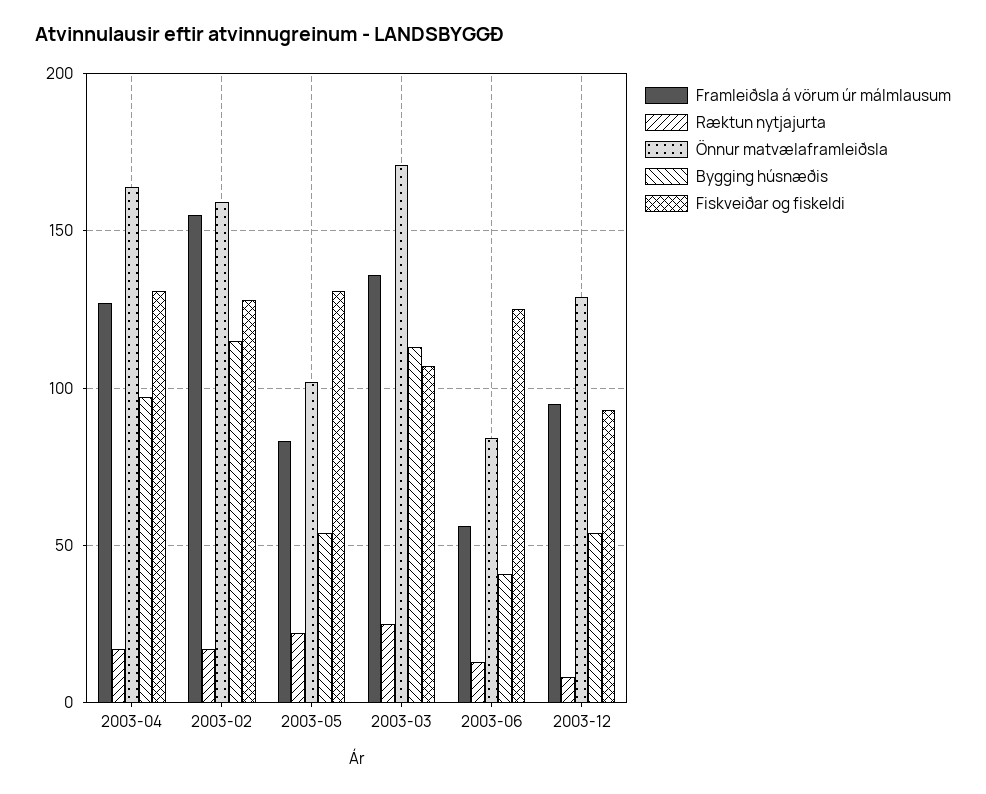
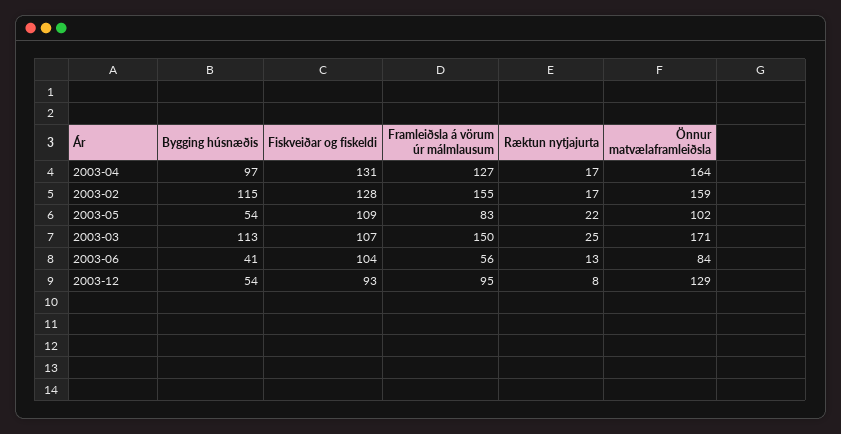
  {
    "Framleiðsla á vörum úr málmlausum": {
      "2003-04": 127,
      "2003-02": 155,
      "2003-05": 83,
-     "2003-03": 135,
+     "2003-03": 150,
      "2003-06": 56,
      "2003-12": 95
    },
    "Ræktun nytjajurta": {
      "2003-04": 17,
      "2003-02": 17,
      "2003-05": 22,
      "2003-03": 25,
      "2003-06": 13,
      "2003-12": 8
    },
    "Önnur matvælaframleiðsla": {
      "2003-04": 164,
      "2003-02": 159,
      "2003-05": 102,
      "2003-03": 171,
      "2003-06": 84,
      "2003-12": 129
    },
    "Bygging húsnæðis": {
      "2003-04": 97,
      "2003-02": 115,
      "2003-05": 54,
      "2003-03": 113,
      "2003-06": 41,
      "2003-12": 54
    },
    "Fiskveiðar og fiskeldi": {
      "2003-04": 131,
      "2003-02": 128,
-     "2003-05": 130,
+     "2003-05": 109,
      "2003-03": 107,
-     "2003-06": 125,
+     "2003-06": 104,
      "2003-12": 93
    }
  }

